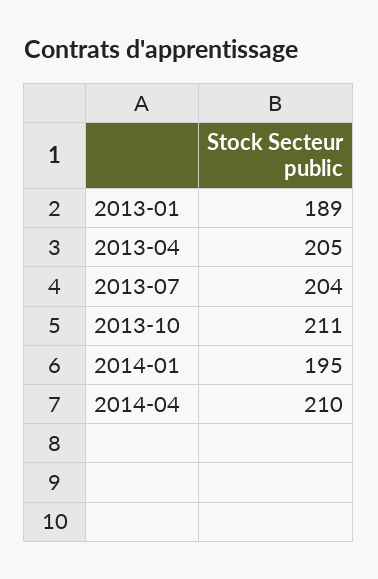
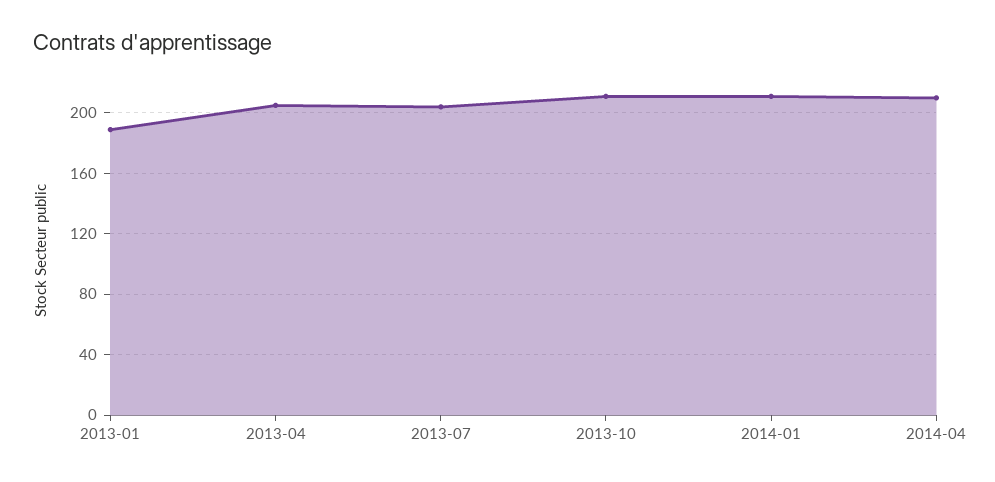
  {
    "2013-01": 189,
    "2013-04": 205,
    "2013-07": 204,
    "2013-10": 211,
-   "2014-01": 195,
+   "2014-01": 210,
    "2014-04": 210
  }

